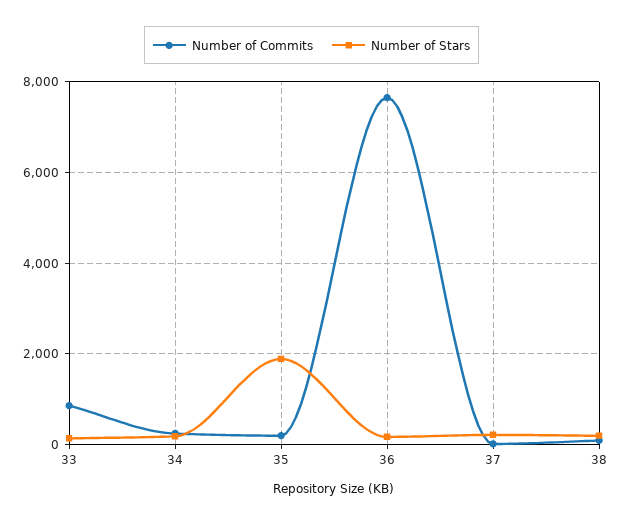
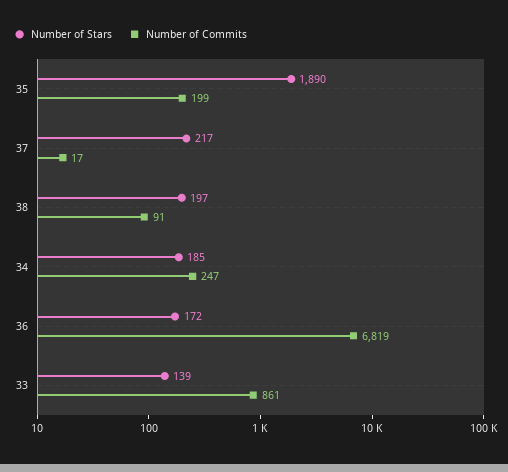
  {
    "Number of Commits": {
      "33": 861,
      "34": 247,
      "35": 199,
-     "36": 7600,
+     "36": 6819,
      "37": 17,
      "38": 91
    },
    "Number of Stars": {
      "33": 139,
      "34": 185,
      "35": 1890,
      "36": 172,
      "37": 217,
      "38": 197
    }
  }

